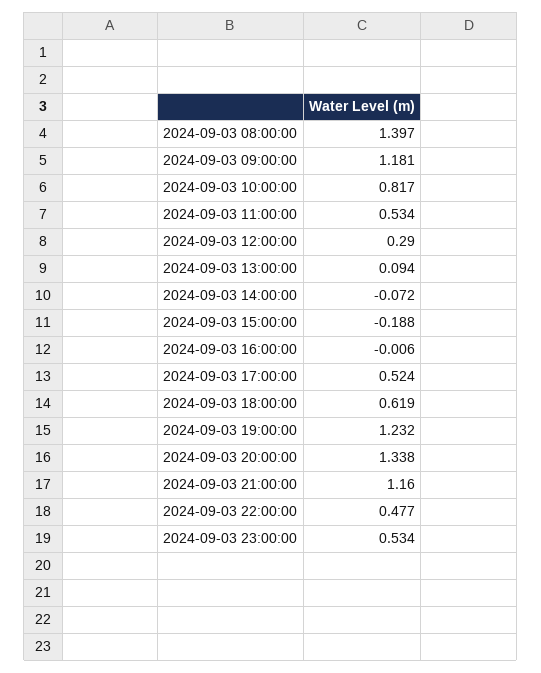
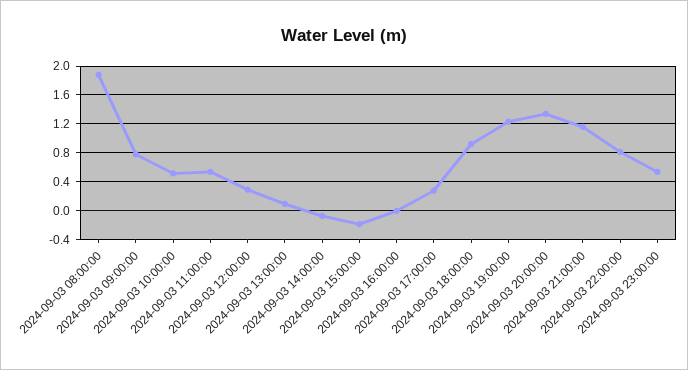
  {
-   "2024-09-03 08:00:00": 1.397,
+   "2024-09-03 08:00:00": 1.9,
-   "2024-09-03 09:00:00": 1.181,
+   "2024-09-03 09:00:00": 0.8,
-   "2024-09-03 10:00:00": 0.817,
+   "2024-09-03 10:00:00": 0.5,
    "2024-09-03 11:00:00": 0.534,
    "2024-09-03 12:00:00": 0.29,
    "2024-09-03 13:00:00": 0.094,
    "2024-09-03 14:00:00": -0.072,
    "2024-09-03 15:00:00": -0.188,
    "2024-09-03 16:00:00": -0.006,
-   "2024-09-03 17:00:00": 0.524,
+   "2024-09-03 17:00:00": 0.3,
-   "2024-09-03 18:00:00": 0.619,
+   "2024-09-03 18:00:00": 0.9,
    "2024-09-03 19:00:00": 1.232,
    "2024-09-03 20:00:00": 1.338,
    "2024-09-03 21:00:00": 1.16,
-   "2024-09-03 22:00:00": 0.477,
+   "2024-09-03 22:00:00": 0.8,
    "2024-09-03 23:00:00": 0.534
  }

